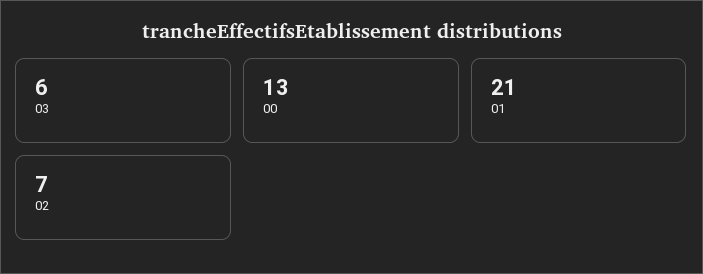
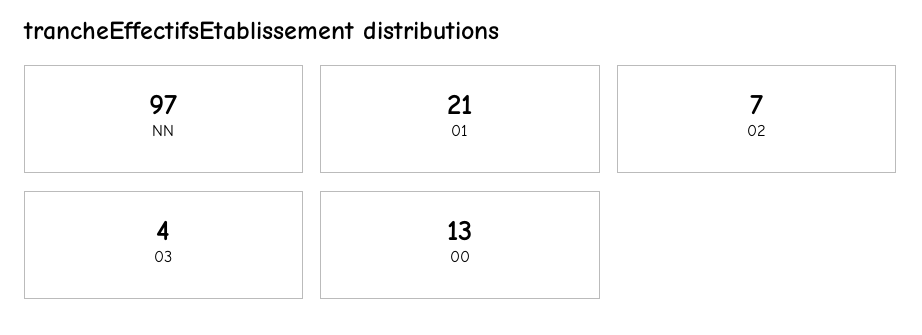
  {
-   "03": 6,
+   "03": 4,
    "00": 13,
    "01": 21,
-   "02": 7
+   "02": 7,
+   "NN": 97
  }

